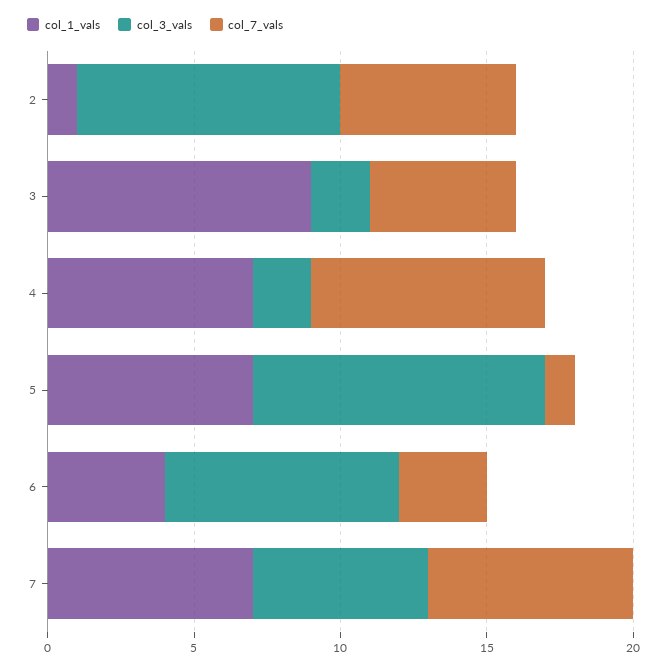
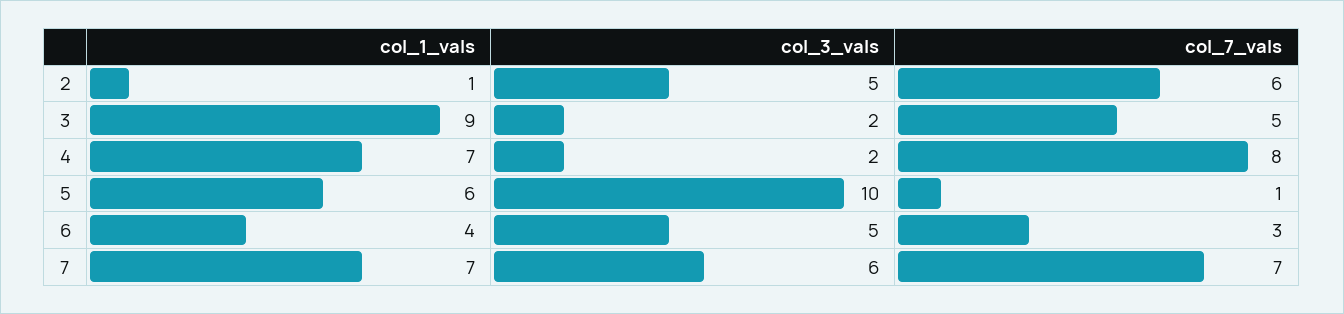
  {
    "col_1_vals": {
      "2": 1,
      "3": 9,
      "4": 7,
-     "5": 7,
+     "5": 6,
      "6": 4,
      "7": 7
    },
    "col_3_vals": {
-     "2": 9,
+     "2": 5,
      "3": 2,
      "4": 2,
      "5": 10,
-     "6": 8,
+     "6": 5,
      "7": 6
    },
    "col_7_vals": {
      "2": 6,
      "3": 5,
      "4": 8,
      "5": 1,
      "6": 3,
      "7": 7
    }
  }

